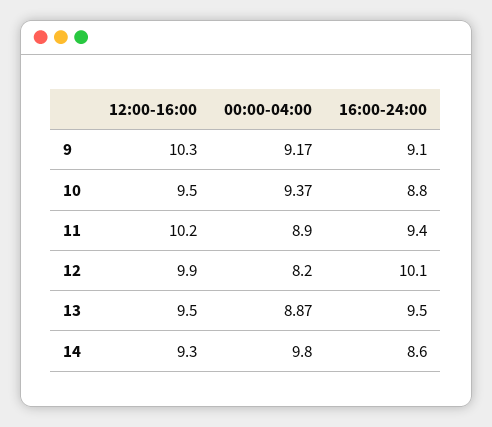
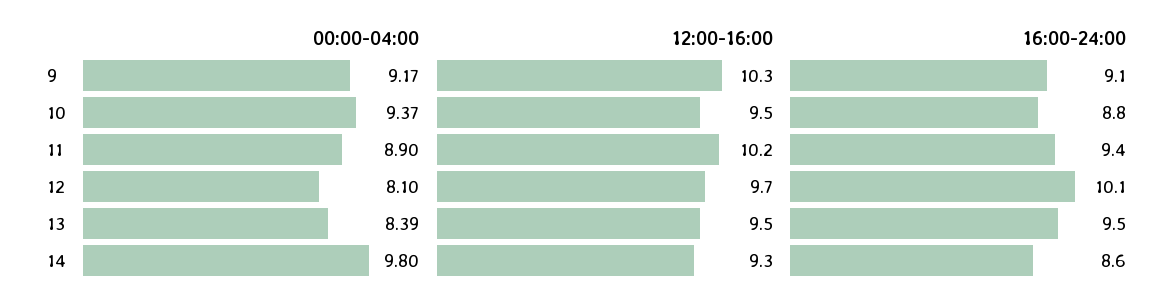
  {
    "12:00-16:00": {
      "9": 10.3,
      "10": 9.5,
      "11": 10.2,
-     "12": 9.9,
+     "12": 9.7,
      "13": 9.5,
      "14": 9.3
    },
    "00:00-04:00": {
      "9": 9.17,
      "10": 9.37,
      "11": 8.9,
-     "12": 8.2,
+     "12": 8.1,
-     "13": 8.87,
+     "13": 8.39,
      "14": 9.8
    },
    "16:00-24:00": {
      "9": 9.1,
      "10": 8.8,
      "11": 9.4,
      "12": 10.1,
      "13": 9.5,
      "14": 8.6
    }
  }

